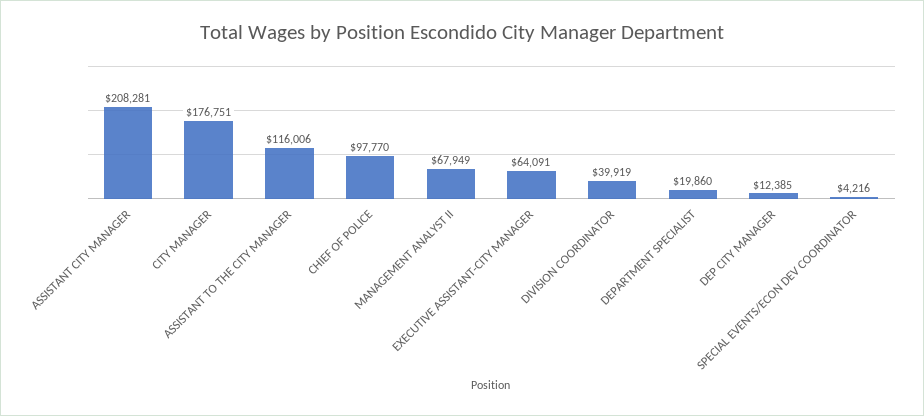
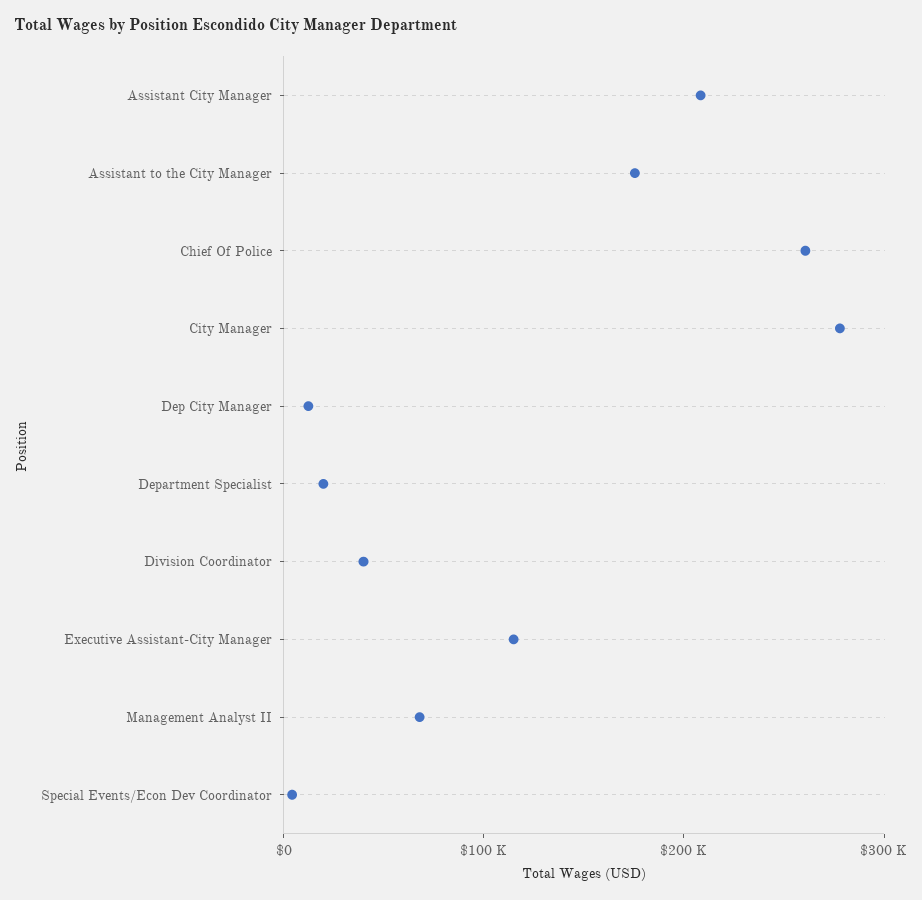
  {
    "ASSISTANT CITY MANAGER": 208281,
-   "CITY MANAGER": 176751,
+   "CITY MANAGER": 280000,
-   "ASSISTANT TO THE CITY MANAGER": 116006,
+   "ASSISTANT TO THE CITY MANAGER": 180000,
-   "CHIEF OF POLICE": 97770,
+   "CHIEF OF POLICE": 260000,
    "MANAGEMENT ANALYST II": 67949,
-   "EXECUTIVE ASSISTANT-CITY MANAGER": 64091,
+   "EXECUTIVE ASSISTANT-CITY MANAGER": 120000,
    "DIVISION COORDINATOR": 39919,
    "DEPARTMENT SPECIALIST": 19860,
    "DEP CITY MANAGER": 12385,
    "SPECIAL EVENTS/ECON DEV COORDINATOR": 4216
  }

